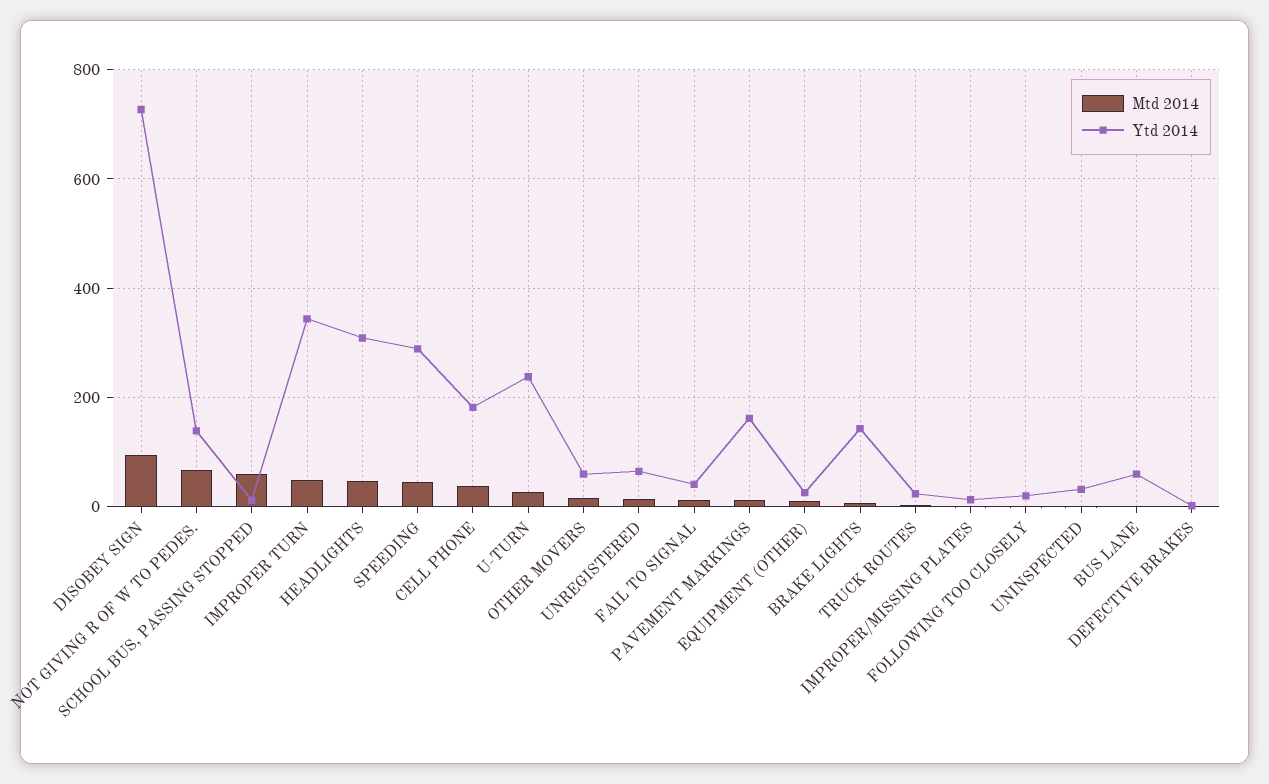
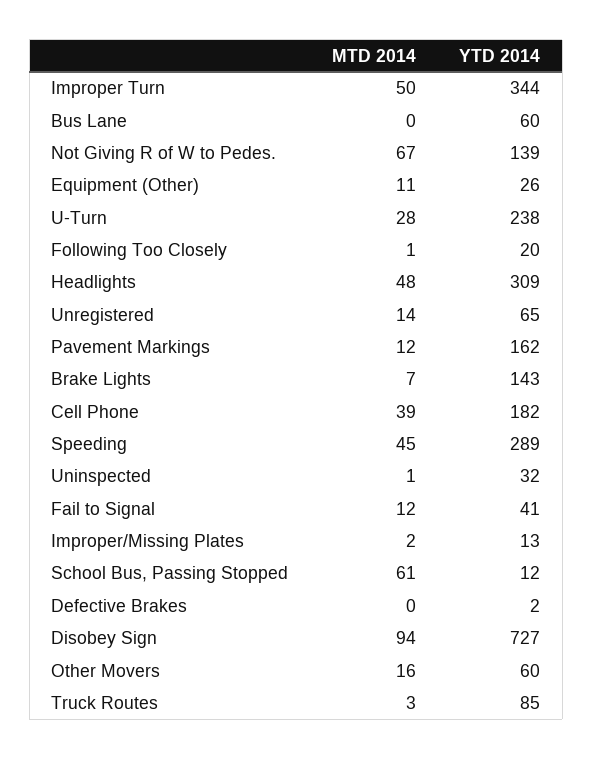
  {
    "Mtd 2014": {
      "DISOBEY SIGN": 94,
      "NOT GIVING R OF W TO PEDES.": 67,
      "SCHOOL BUS, PASSING STOPPED": 61,
      "IMPROPER TURN": 50,
      "HEADLIGHTS": 48,
      "SPEEDING": 45,
      "CELL PHONE": 39,
      "U-TURN": 28,
      "OTHER MOVERS": 16,
      "UNREGISTERED": 14,
      "FAIL TO SIGNAL": 12,
      "PAVEMENT MARKINGS": 12,
      "EQUIPMENT (OTHER)": 11,
      "BRAKE LIGHTS": 7,
      "TRUCK ROUTES": 3,
      "IMPROPER/MISSING PLATES": 2,
      "FOLLOWING TOO CLOSELY": 1,
      "UNINSPECTED": 1,
      "BUS LANE": 0,
      "DEFECTIVE BRAKES": 0
    },
    "Ytd 2014": {
      "DISOBEY SIGN": 727,
      "NOT GIVING R OF W TO PEDES.": 139,
      "SCHOOL BUS, PASSING STOPPED": 12,
      "IMPROPER TURN": 344,
      "HEADLIGHTS": 309,
      "SPEEDING": 289,
      "CELL PHONE": 182,
      "U-TURN": 238,
      "OTHER MOVERS": 60,
      "UNREGISTERED": 65,
      "FAIL TO SIGNAL": 41,
      "PAVEMENT MARKINGS": 162,
      "EQUIPMENT (OTHER)": 26,
      "BRAKE LIGHTS": 143,
-     "TRUCK ROUTES": 20,
+     "TRUCK ROUTES": 85,
      "IMPROPER/MISSING PLATES": 13,
      "FOLLOWING TOO CLOSELY": 20,
      "UNINSPECTED": 32,
      "BUS LANE": 60,
      "DEFECTIVE BRAKES": 2
    }
  }

